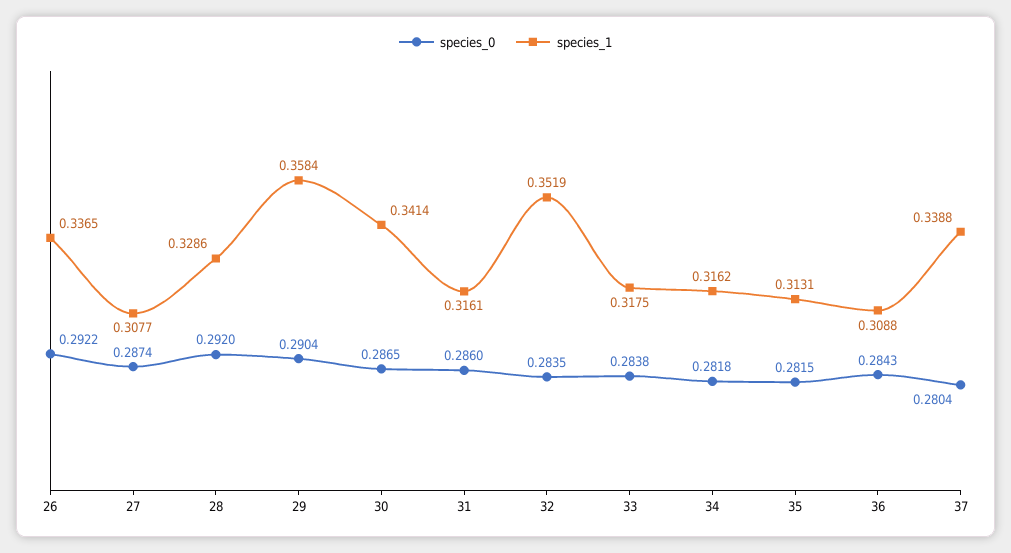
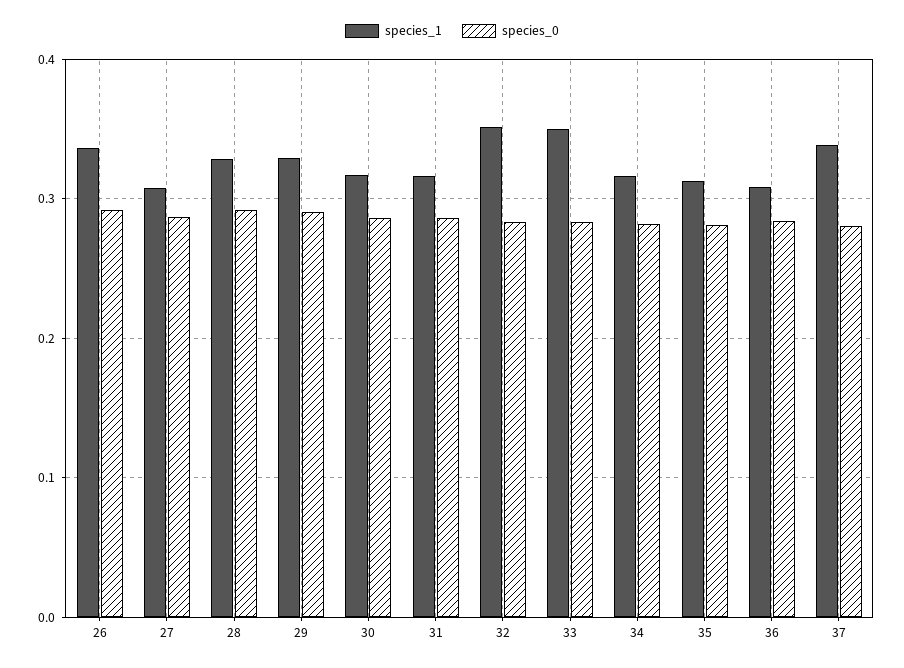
  {
    "species_0": {
      "26": 0.2922,
      "27": 0.2874,
      "28": 0.292,
      "29": 0.2904,
      "30": 0.2865,
      "31": 0.286,
      "32": 0.2835,
      "33": 0.2838,
      "34": 0.2818,
      "35": 0.2815,
      "36": 0.2843,
      "37": 0.2804
    },
    "species_1": {
      "26": 0.3365,
      "27": 0.3077,
      "28": 0.3286,
-     "29": 0.3584,
+     "29": 0.33,
-     "30": 0.3414,
+     "30": 0.32,
      "31": 0.3161,
      "32": 0.3519,
-     "33": 0.3175,
+     "33": 0.35,
      "34": 0.3162,
      "35": 0.3131,
      "36": 0.3088,
      "37": 0.3388
    }
  }

